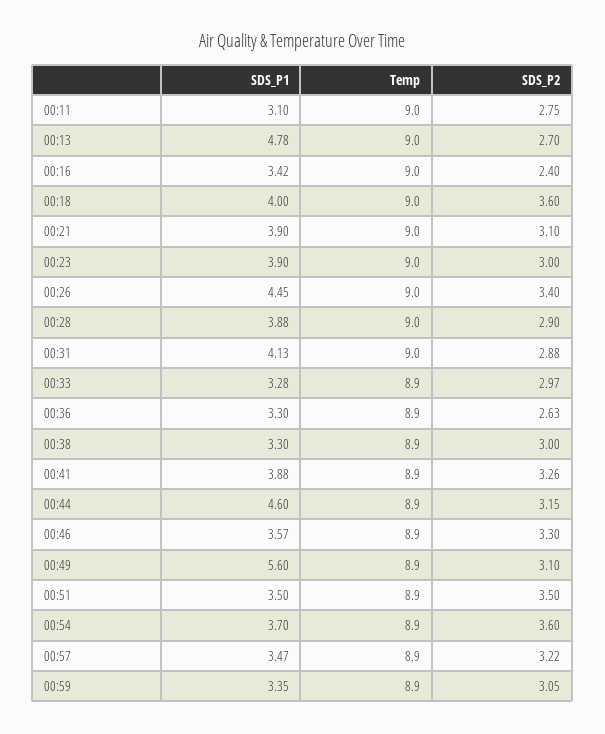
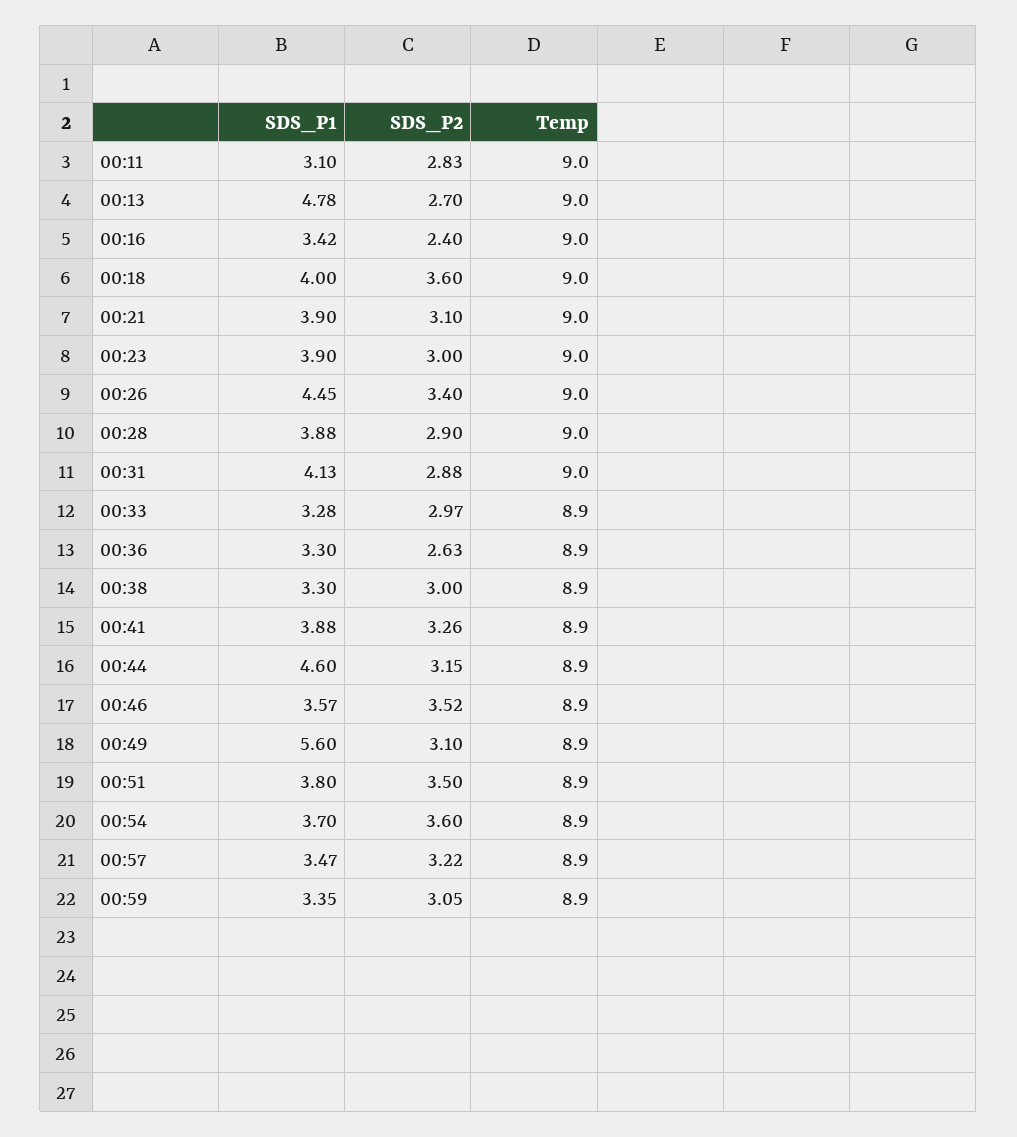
  {
    "SDS_P1": {
      "00:11": 3.1,
      "00:13": 4.78,
      "00:16": 3.42,
      "00:18": 4,
      "00:21": 3.9,
      "00:23": 3.9,
      "00:26": 4.45,
      "00:28": 3.88,
      "00:31": 4.13,
      "00:33": 3.28,
      "00:36": 3.3,
      "00:38": 3.3,
      "00:41": 3.88,
      "00:44": 4.6,
      "00:46": 3.57,
      "00:49": 5.6,
-     "00:51": 3.5,
+     "00:51": 3.8,
      "00:54": 3.7,
      "00:57": 3.47,
      "00:59": 3.35
    },
    "Temp": {
      "00:11": 9,
      "00:13": 9,
      "00:16": 9,
      "00:18": 9,
      "00:21": 9,
      "00:23": 9,
      "00:26": 9,
      "00:28": 9,
      "00:31": 9,
      "00:33": 8.9,
      "00:36": 8.9,
      "00:38": 8.9,
      "00:41": 8.9,
      "00:44": 8.9,
      "00:46": 8.9,
      "00:49": 8.9,
      "00:51": 8.9,
      "00:54": 8.9,
      "00:57": 8.9,
      "00:59": 8.9
    },
    "SDS_P2": {
-     "00:11": 2.75,
+     "00:11": 2.83,
      "00:13": 2.7,
      "00:16": 2.4,
      "00:18": 3.6,
      "00:21": 3.1,
      "00:23": 3,
      "00:26": 3.4,
      "00:28": 2.9,
      "00:31": 2.88,
      "00:33": 2.97,
      "00:36": 2.63,
      "00:38": 3,
      "00:41": 3.26,
      "00:44": 3.15,
-     "00:46": 3.3,
+     "00:46": 3.52,
      "00:49": 3.1,
      "00:51": 3.5,
      "00:54": 3.6,
      "00:57": 3.22,
      "00:59": 3.05
    }
  }

